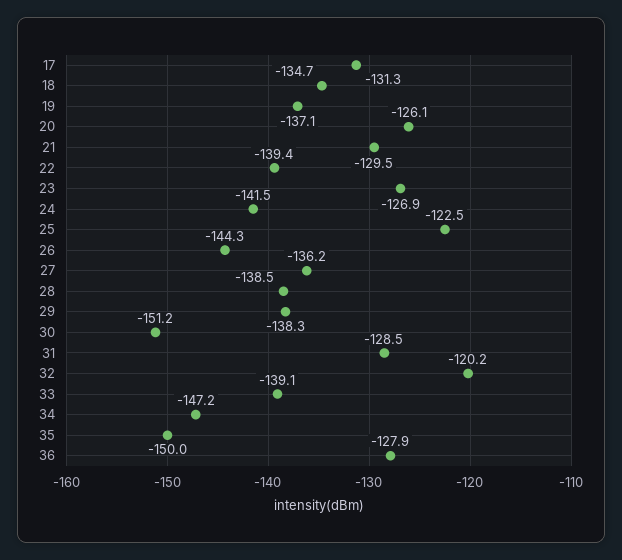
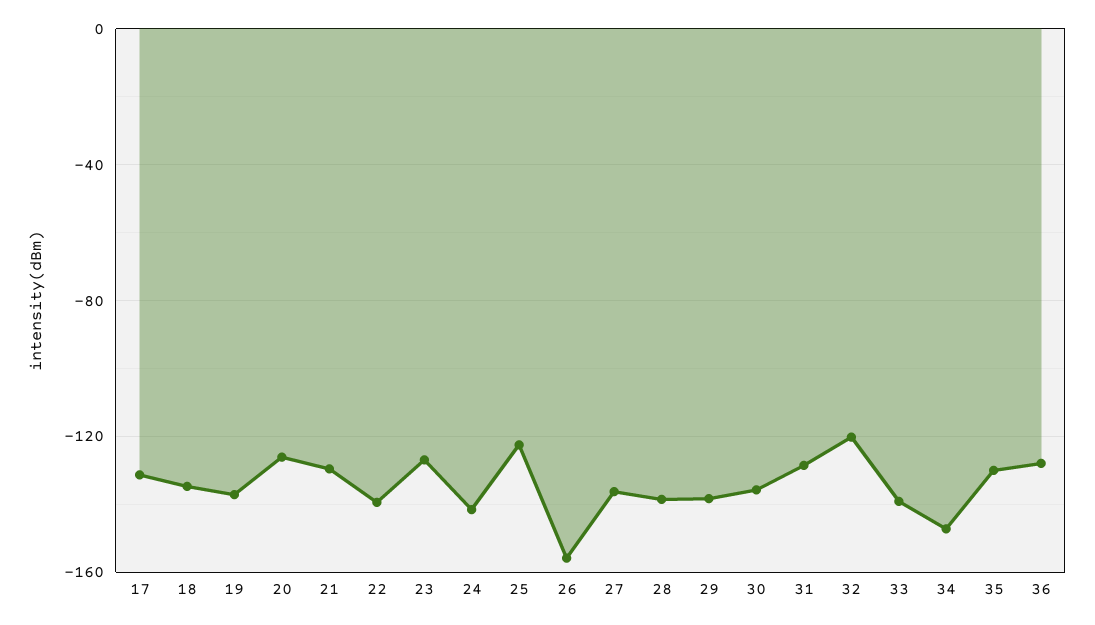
  {
    "17": -131.3,
    "18": -134.7,
    "19": -137.1,
    "20": -126.1,
    "21": -129.5,
    "22": -139.4,
    "23": -126.9,
    "24": -141.5,
    "25": -122.5,
-   "26": -144.3,
+   "26": -155,
    "27": -136.2,
    "28": -138.5,
    "29": -138.3,
-   "30": -151.2,
+   "30": -135,
    "31": -128.5,
    "32": -120.2,
    "33": -139.1,
    "34": -147.2,
-   "35": -150,
+   "35": -130,
    "36": -127.9
  }

